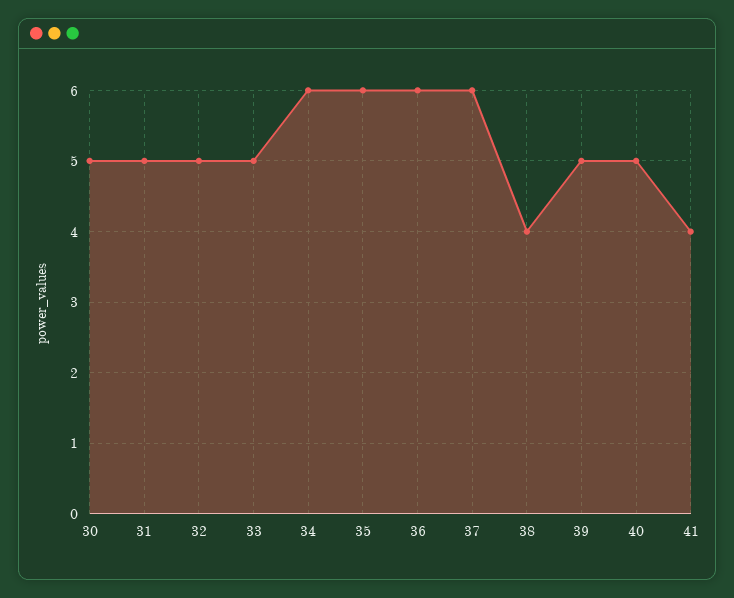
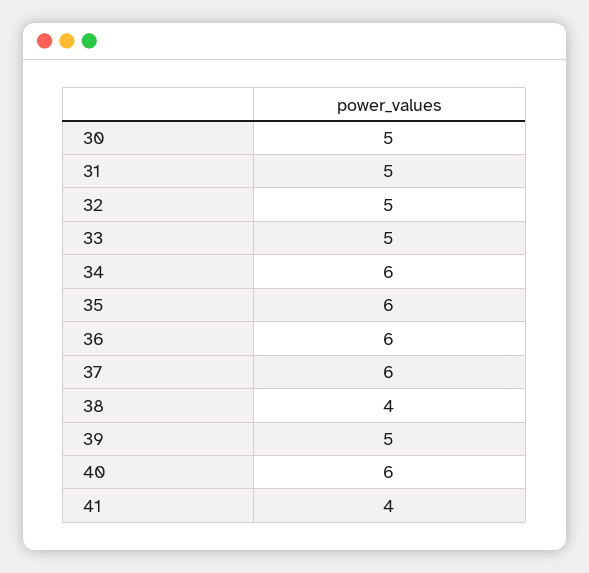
  {
    "30": 5,
    "31": 5,
    "32": 5,
    "33": 5,
    "34": 6,
    "35": 6,
    "36": 6,
    "37": 6,
    "38": 4,
    "39": 5,
-   "40": 5,
+   "40": 6,
    "41": 4
  }

